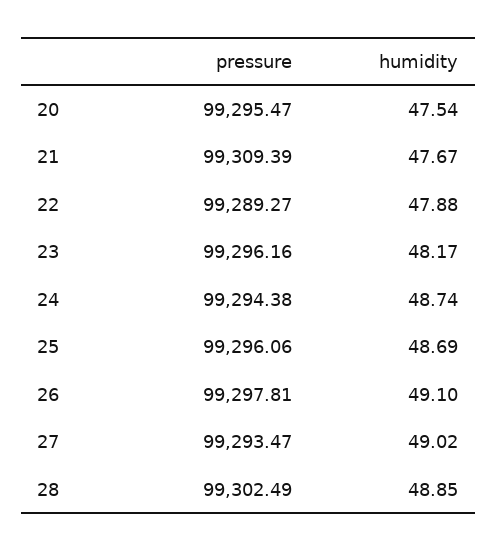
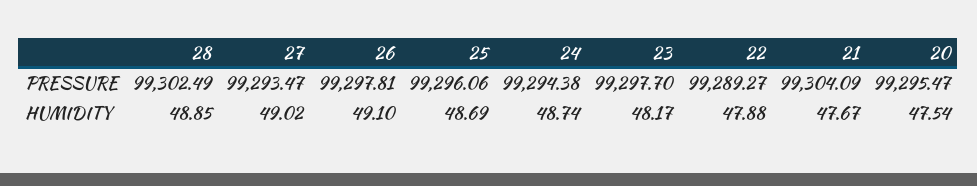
  {
    "pressure": {
      "20": 99295.47,
-     "21": 99309.39,
+     "21": 99304.09,
      "22": 99289.27,
-     "23": 99296.16,
+     "23": 99297.7,
      "24": 99294.38,
      "25": 99296.06,
      "26": 99297.81,
      "27": 99293.47,
      "28": 99302.49
    },
    "humidity": {
      "20": 47.54,
      "21": 47.67,
      "22": 47.88,
      "23": 48.17,
      "24": 48.74,
      "25": 48.69,
      "26": 49.1,
      "27": 49.02,
      "28": 48.85
    }
  }

